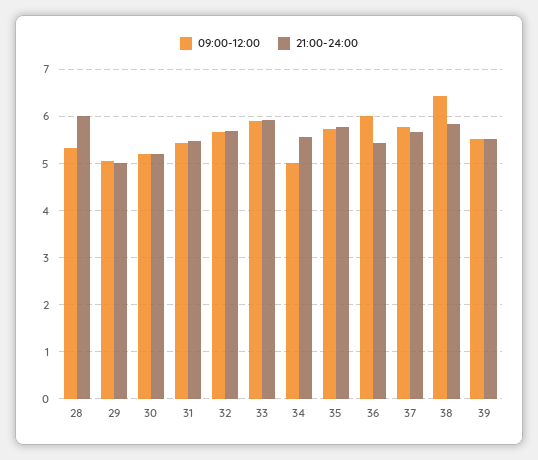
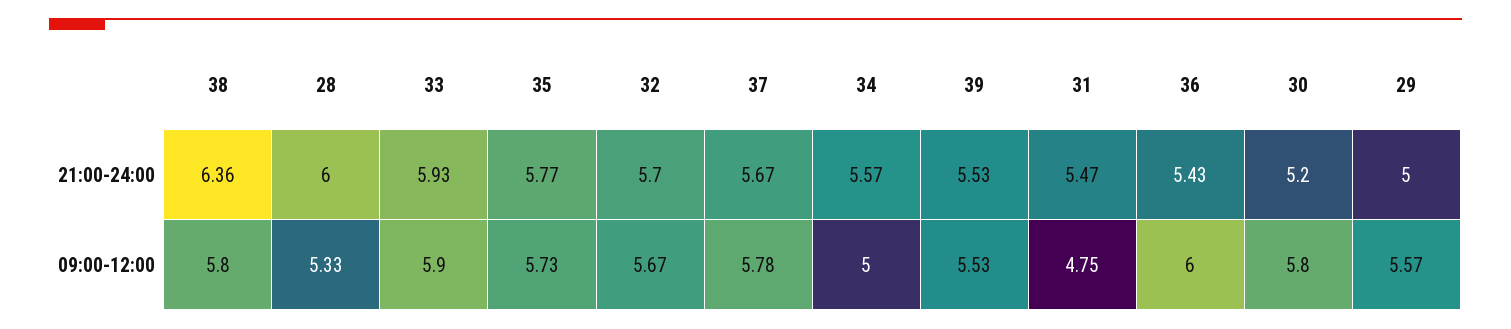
  {
    "09:00-12:00": {
      "28": 5.33,
-     "29": 5,
+     "29": 5.57,
-     "30": 5.2,
+     "30": 5.8,
-     "31": 5.4,
+     "31": 4.75,
      "32": 5.67,
      "33": 5.9,
      "34": 5,
      "35": 5.73,
      "36": 6,
      "37": 5.78,
-     "38": 6.4,
+     "38": 5.8,
      "39": 5.53
    },
    "21:00-24:00": {
      "28": 6,
      "29": 5,
      "30": 5.2,
      "31": 5.47,
      "32": 5.7,
      "33": 5.93,
      "34": 5.57,
      "35": 5.77,
      "36": 5.43,
      "37": 5.67,
-     "38": 5.8,
+     "38": 6.36,
      "39": 5.53
    }
  }

